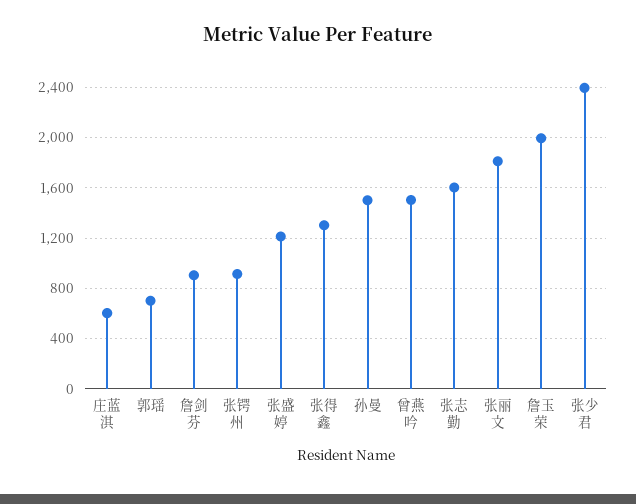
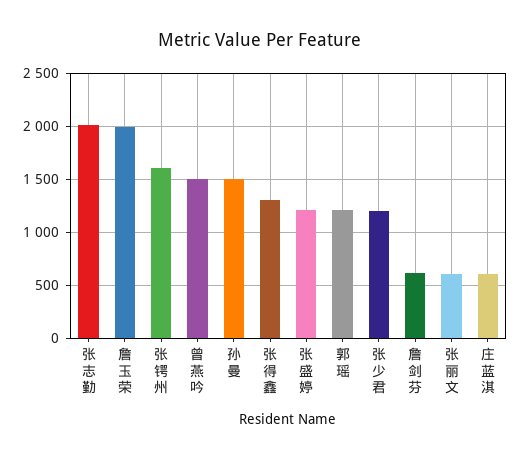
  {
    "庄蓝淇": 600,
-   "郭瑶": 700,
+   "郭瑶": 1200,
-   "詹剑芬": 900,
+   "詹剑芬": 600,
-   "张锷州": 900,
+   "张锷州": 1600,
    "张盛婷": 1200,
    "张得鑫": 1300,
    "孙曼": 1500,
    "曾燕吟": 1500,
-   "张志勤": 1600,
+   "张志勤": 2000,
-   "张丽文": 1800,
+   "张丽文": 600,
    "詹玉荣": 2000,
-   "张少君": 2400
+   "张少君": 1200
  }

